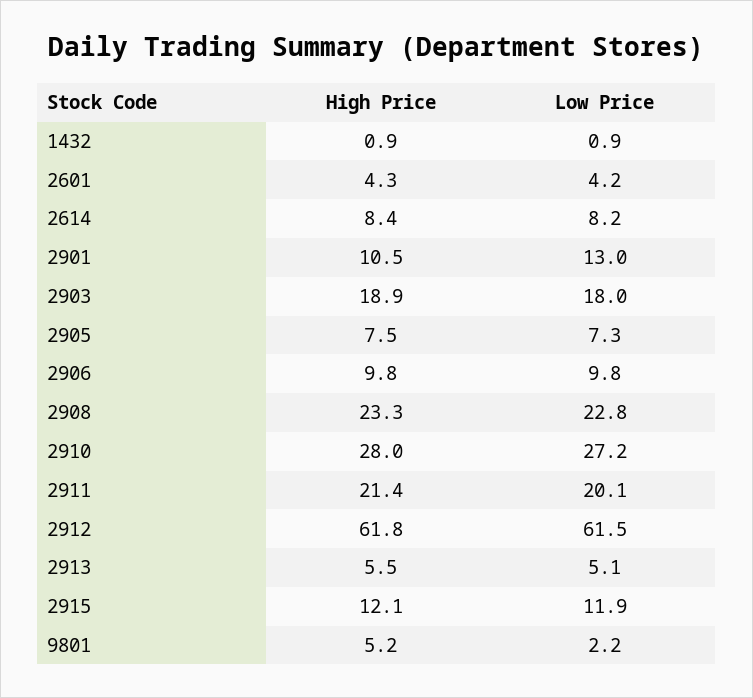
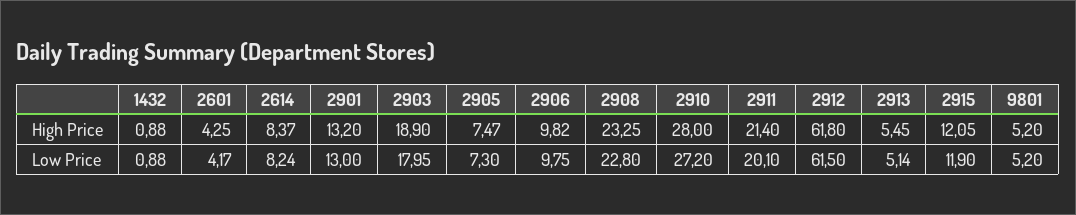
  {
    "High Price": {
      "1432": 0.88,
      "2601": 4.25,
      "2614": 8.37,
-     "2901": 10.5,
+     "2901": 13.2,
      "2903": 18.9,
      "2905": 7.47,
      "2906": 9.82,
      "2908": 23.25,
      "2910": 28,
      "2911": 21.4,
      "2912": 61.8,
      "2913": 5.45,
      "2915": 12.05,
      "9801": 5.2
    },
    "Low Price": {
      "1432": 0.88,
      "2601": 4.17,
      "2614": 8.24,
      "2901": 13,
      "2903": 17.95,
      "2905": 7.3,
      "2906": 9.75,
      "2908": 22.8,
      "2910": 27.2,
      "2911": 20.1,
      "2912": 61.5,
      "2913": 5.14,
      "2915": 11.9,
-     "9801": 2.2
+     "9801": 5.2
    }
  }

